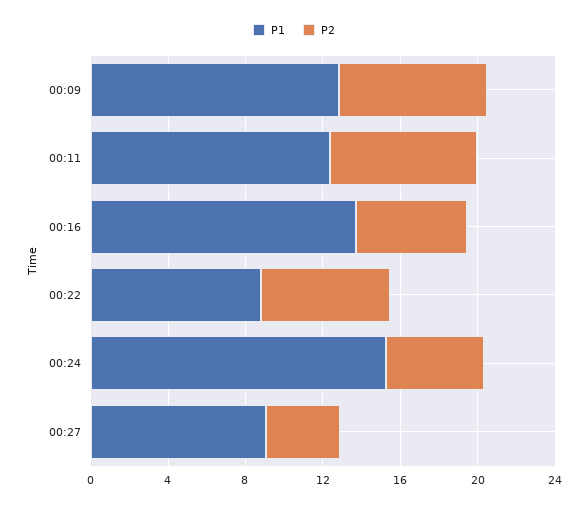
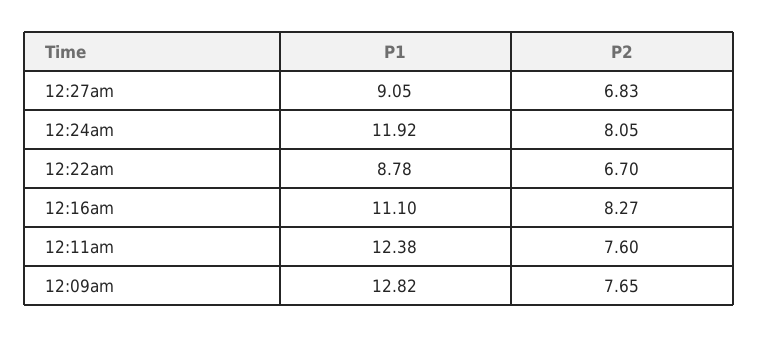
  {
    "P1": {
      "00:09": 12.82,
      "00:11": 12.38,
-     "00:16": 14,
+     "00:16": 11.1,
      "00:22": 8.78,
-     "00:24": 15,
+     "00:24": 11.92,
      "00:27": 9.05
    },
    "P2": {
      "00:09": 7.65,
      "00:11": 7.6,
-     "00:16": 6,
+     "00:16": 8.27,
      "00:22": 6.7,
-     "00:24": 5,
+     "00:24": 8.05,
-     "00:27": 4
+     "00:27": 6.83
    }
  }

